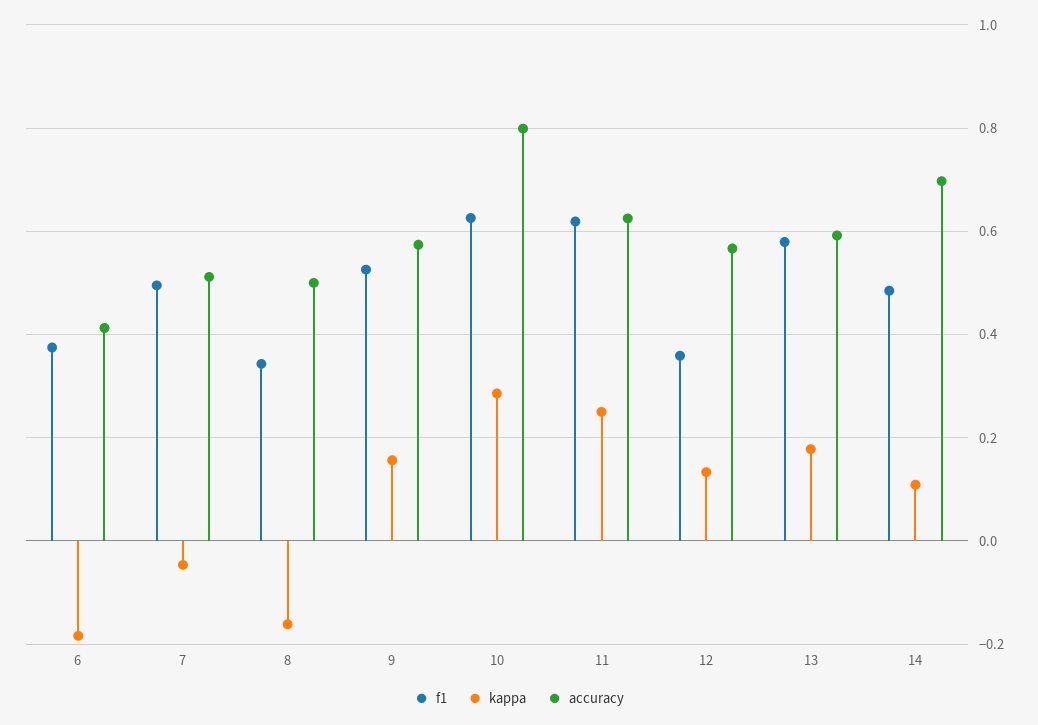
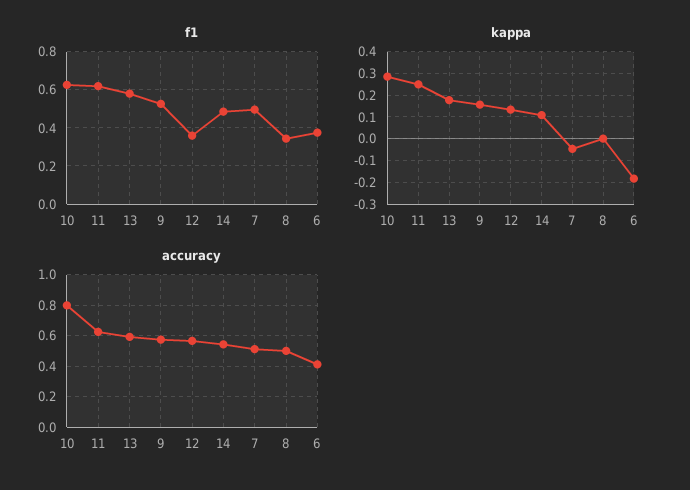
  {
    "f1": {
      "6": 0.38,
      "7": 0.5,
      "8": 0.34,
      "9": 0.52,
      "10": 0.62,
      "11": 0.62,
      "12": 0.36,
      "13": 0.58,
      "14": 0.48
    },
    "kappa": {
      "6": -0.18,
      "7": -0.04,
-     "8": -0.16,
+     "8": 0,
      "9": 0.16,
      "10": 0.28,
      "11": 0.26,
      "12": 0.14,
      "13": 0.18,
      "14": 0.1
    },
    "accuracy": {
      "6": 0.42,
      "7": 0.52,
      "8": 0.5,
      "9": 0.58,
      "10": 0.8,
      "11": 0.62,
      "12": 0.56,
      "13": 0.6,
-     "14": 0.7
+     "14": 0.55
    }
  }

